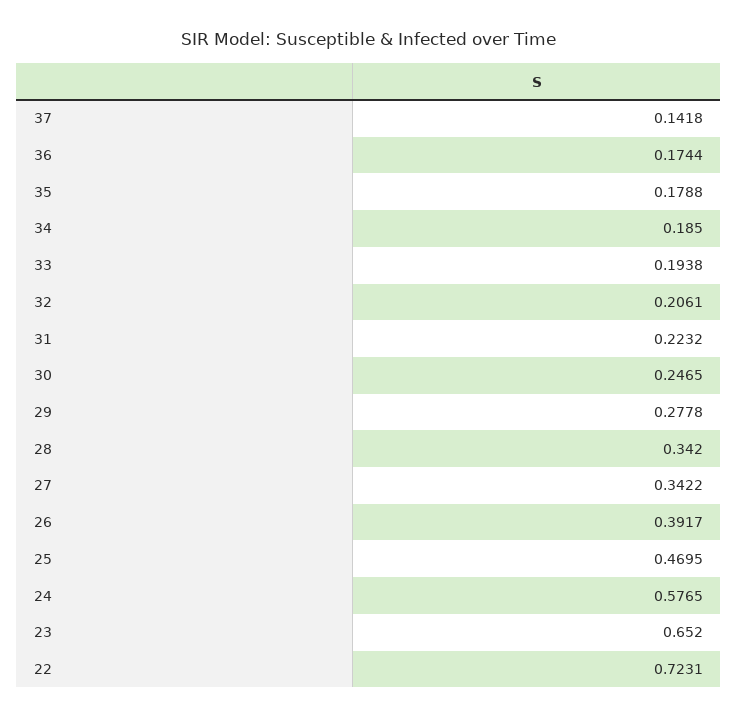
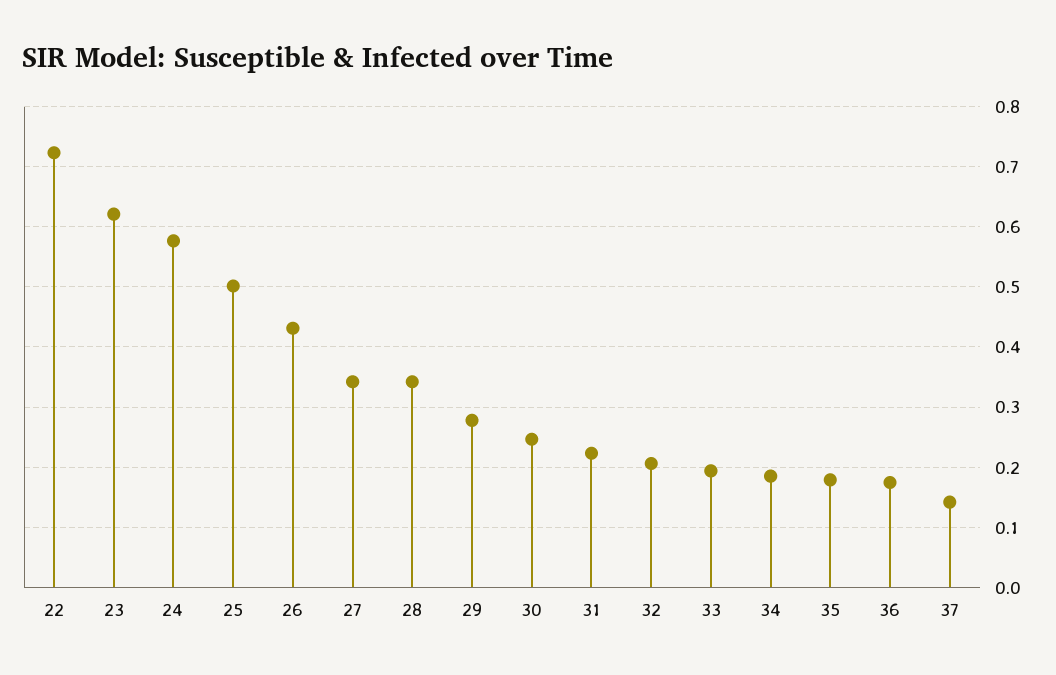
  {
    "37": 0.1418,
    "36": 0.1744,
    "35": 0.1788,
    "34": 0.185,
    "33": 0.1938,
    "32": 0.2061,
    "31": 0.2232,
    "30": 0.2465,
    "29": 0.2778,
    "28": 0.342,
    "27": 0.3422,
-   "26": 0.3917,
+   "26": 0.43,
-   "25": 0.4695,
+   "25": 0.5,
    "24": 0.5765,
-   "23": 0.652,
+   "23": 0.62,
    "22": 0.7231
  }

